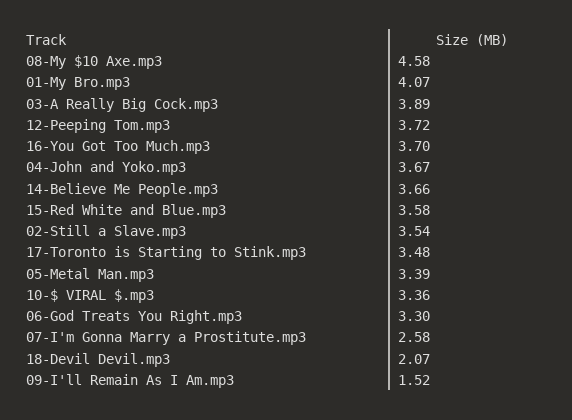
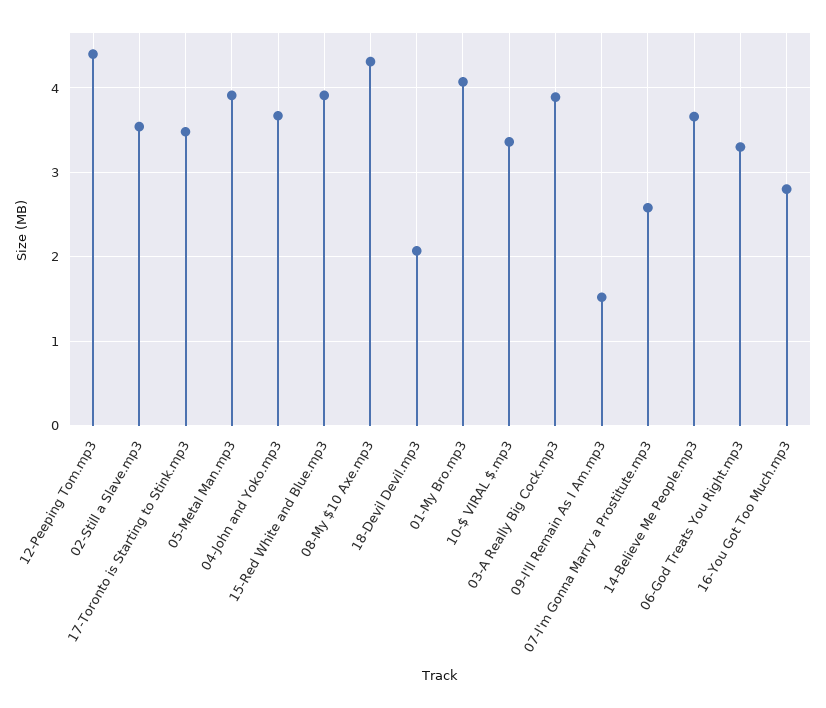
  {
-   "08-My $10 Axe.mp3": 4.58,
+   "08-My $10 Axe.mp3": 4.3,
    "01-My Bro.mp3": 4.07,
    "03-A Really Big Cock.mp3": 3.89,
-   "12-Peeping Tom.mp3": 3.72,
+   "12-Peeping Tom.mp3": 4.4,
-   "16-You Got Too Much.mp3": 3.7,
+   "16-You Got Too Much.mp3": 2.8,
    "04-John and Yoko.mp3": 3.67,
    "14-Believe Me People.mp3": 3.66,
-   "15-Red White and Blue.mp3": 3.58,
+   "15-Red White and Blue.mp3": 3.9,
    "02-Still a Slave.mp3": 3.54,
    "17-Toronto is Starting to Stink.mp3": 3.48,
-   "05-Metal Man.mp3": 3.39,
+   "05-Metal Man.mp3": 3.9,
    "10-$ VIRAL $.mp3": 3.36,
    "06-God Treats You Right.mp3": 3.3,
    "07-I'm Gonna Marry a Prostitute.mp3": 2.58,
    "18-Devil Devil.mp3": 2.07,
    "09-I'll Remain As I Am.mp3": 1.52
  }

